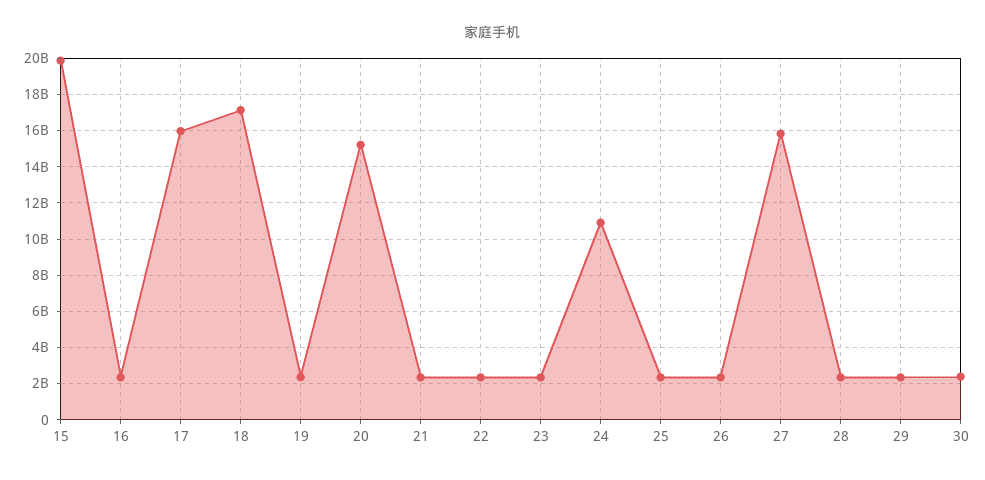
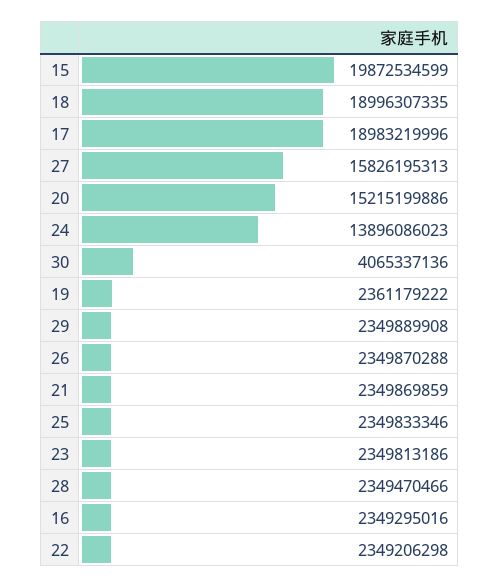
  {
    "15": 19872534599,
    "16": 2349295016,
-   "17": 16000000000,
+   "17": 18983219996,
-   "18": 17000000000,
+   "18": 18996307335,
    "19": 2361179222,
    "20": 15215199886,
    "21": 2349869859,
    "22": 2349206298,
    "23": 2349813186,
-   "24": 11000000000,
+   "24": 13896086023,
    "25": 2349833346,
    "26": 2349870288,
    "27": 15826195313,
    "28": 2349470466,
    "29": 2349889908,
-   "30": 2500000000
+   "30": 4065337136
  }

